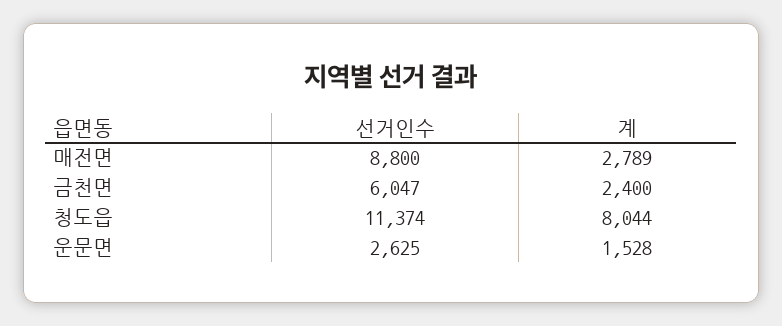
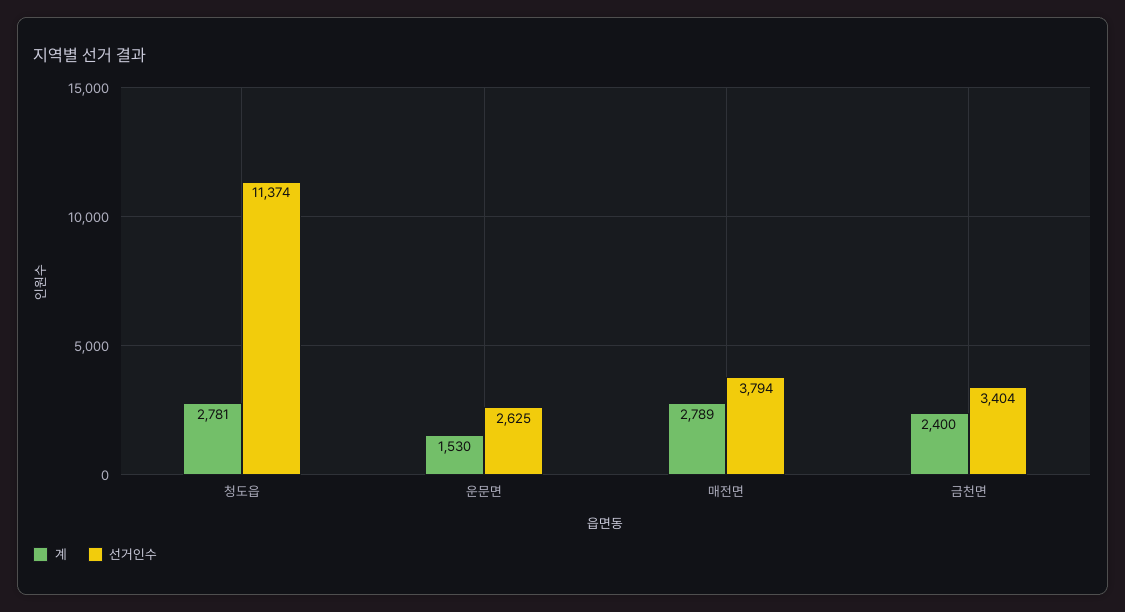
  {
    "선거인수": {
-     "매전면": 8800,
+     "매전면": 3794,
-     "금천면": 6047,
+     "금천면": 3404,
      "청도읍": 11374,
      "운문면": 2625
    },
    "계": {
      "매전면": 2789,
      "금천면": 2400,
-     "청도읍": 8044,
+     "청도읍": 2781,
-     "운문면": 1528
+     "운문면": 1530
    }
  }

